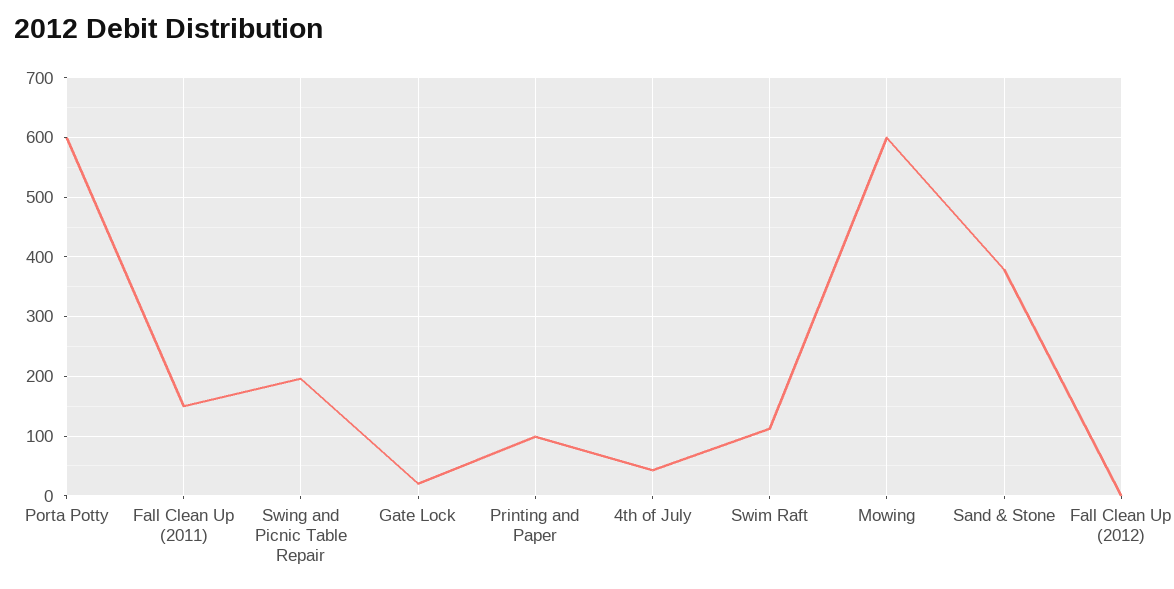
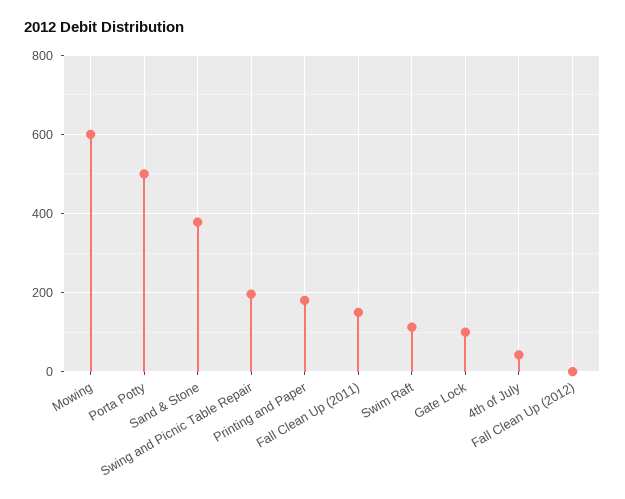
  {
-   "Porta Potty": 600,
+   "Porta Potty": 500,
    "Fall Clean Up (2011)": 160,
    "Swing and Picnic Table Repair": 200,
-   "Gate Lock": 20,
+   "Gate Lock": 100,
-   "Printing and Paper": 100,
+   "Printing and Paper": 180,
    "4th of July": 40,
    "Swim Raft": 120,
    "Mowing": 600,
    "Sand & Stone": 380,
    "Fall Clean Up (2012)": 0
  }

